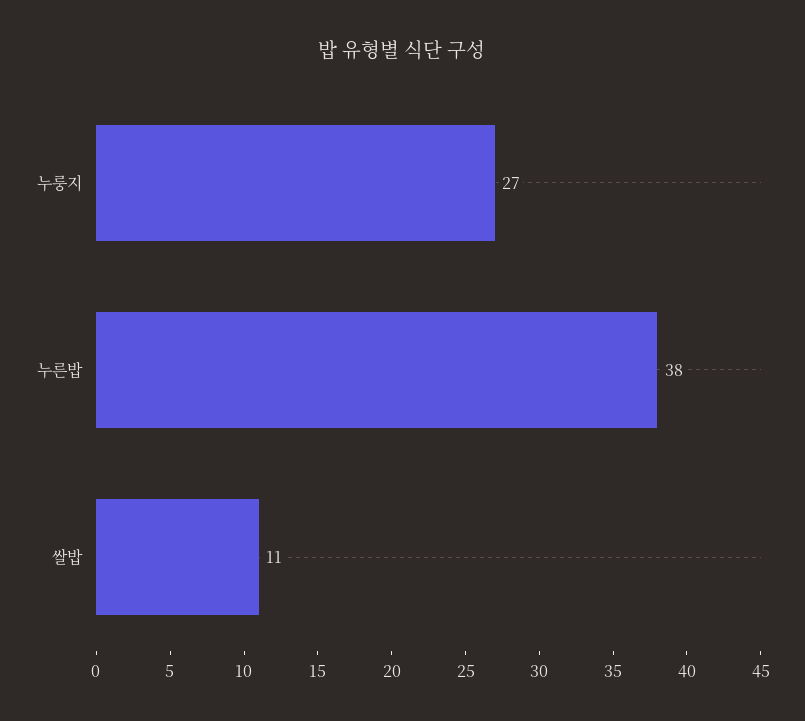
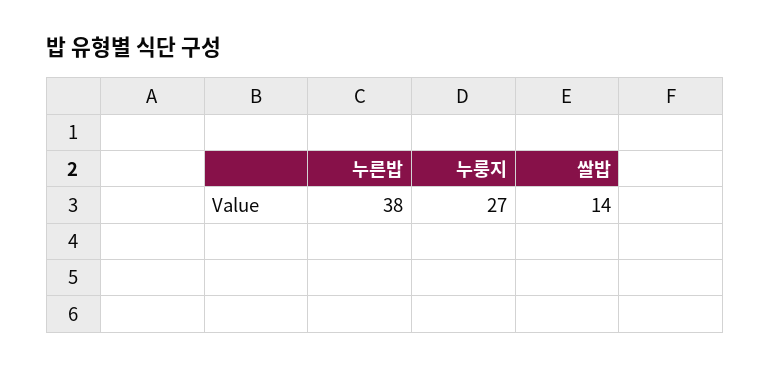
  {
    "누룽지": 27,
    "누른밥": 38,
-   "쌀밥": 11
+   "쌀밥": 14
  }

